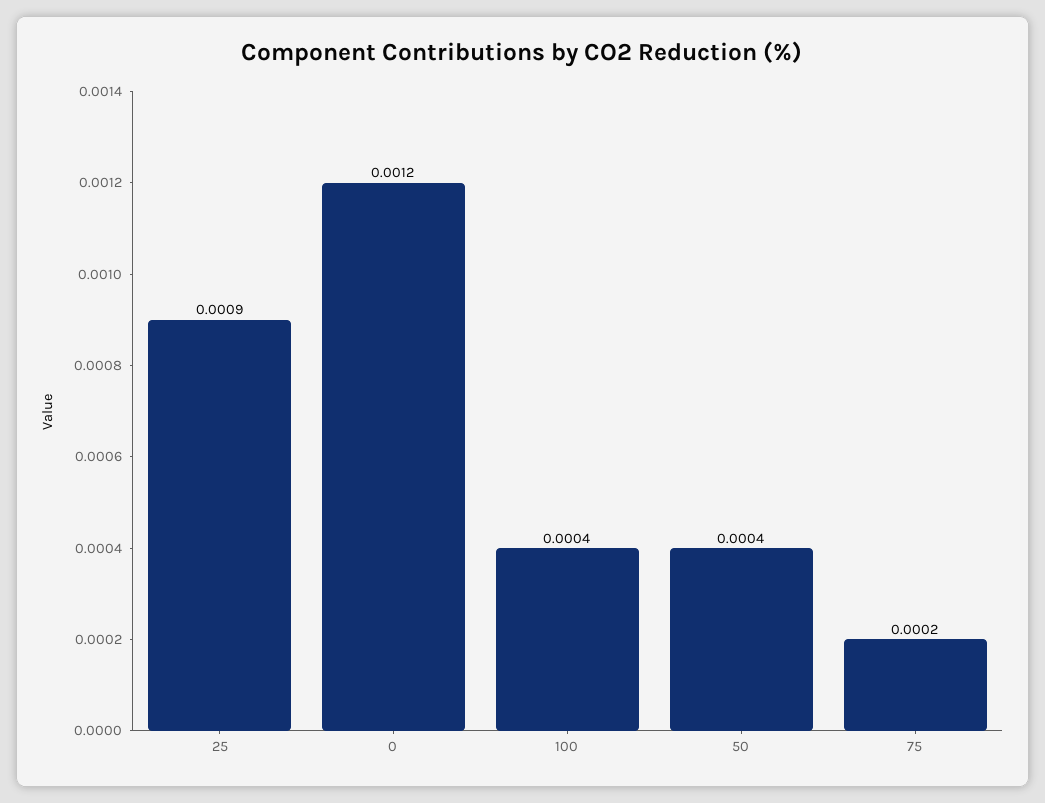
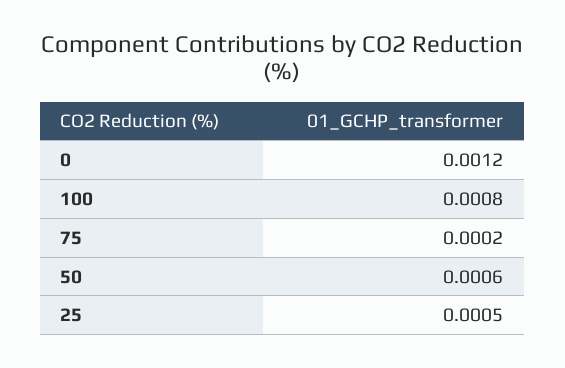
  {
-   "25": 0.0009,
+   "25": 0.0005,
    "0": 0.0012,
-   "100": 0.0004,
+   "100": 0.0008,
-   "50": 0.0004,
+   "50": 0.0006,
    "75": 0.0002
  }

